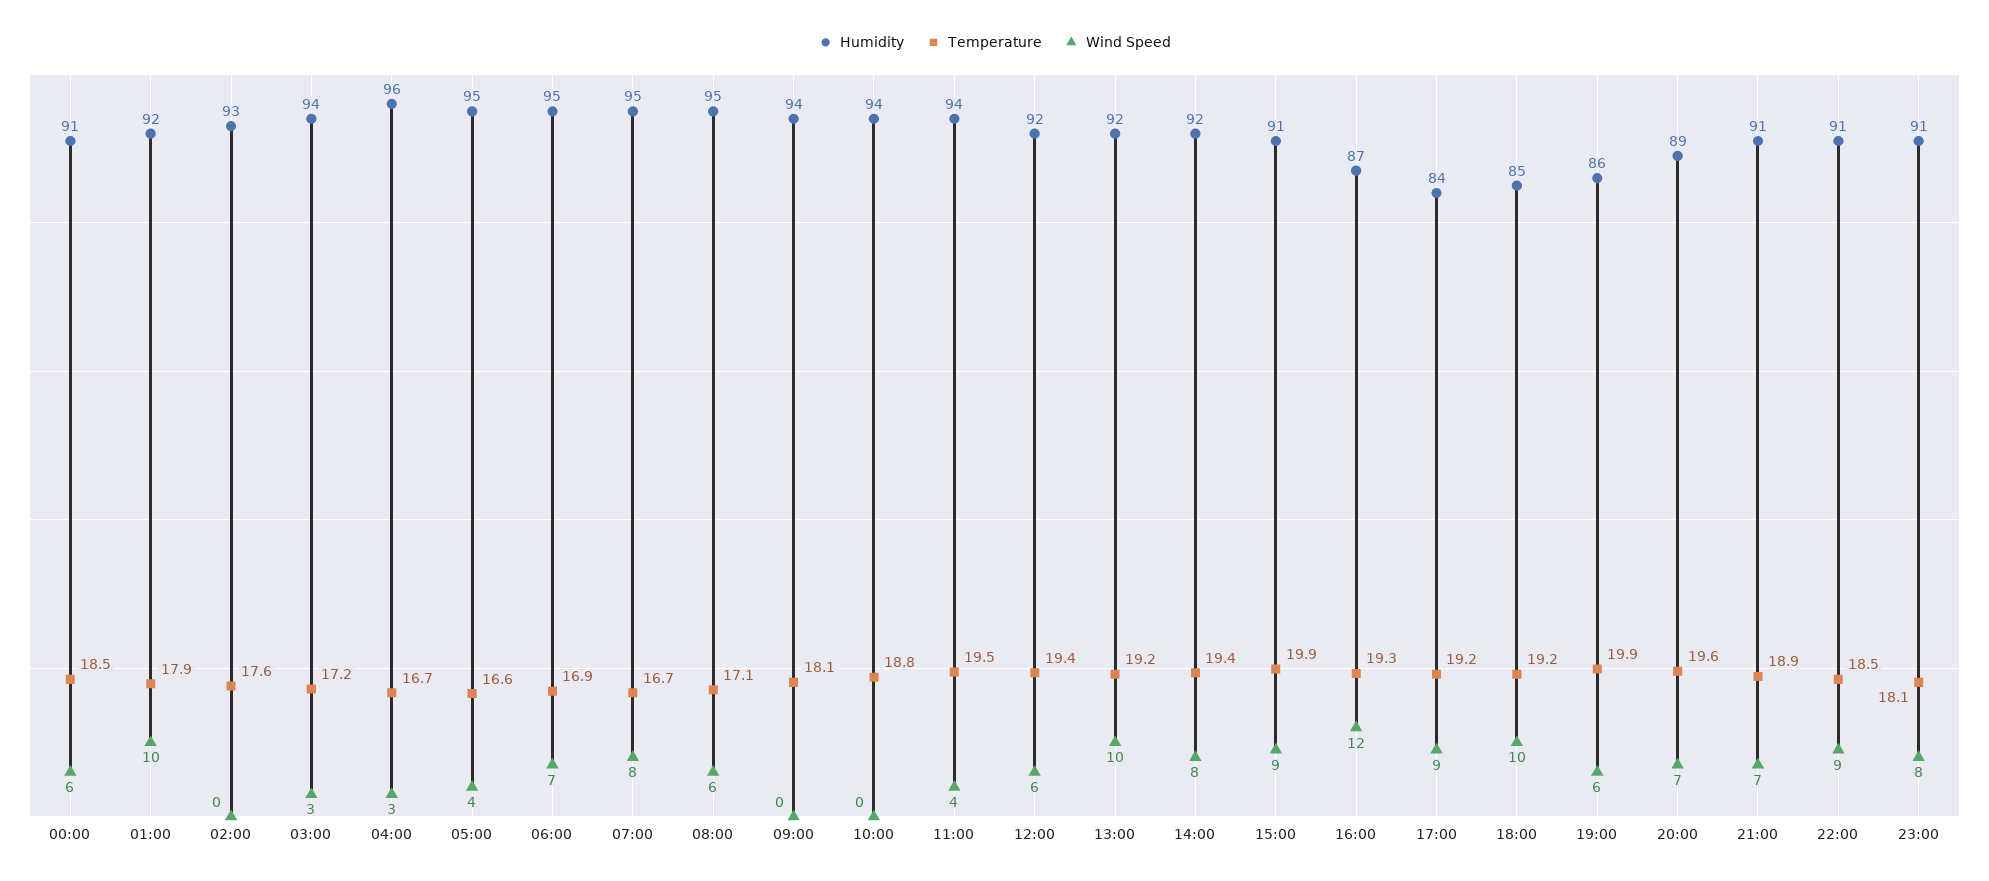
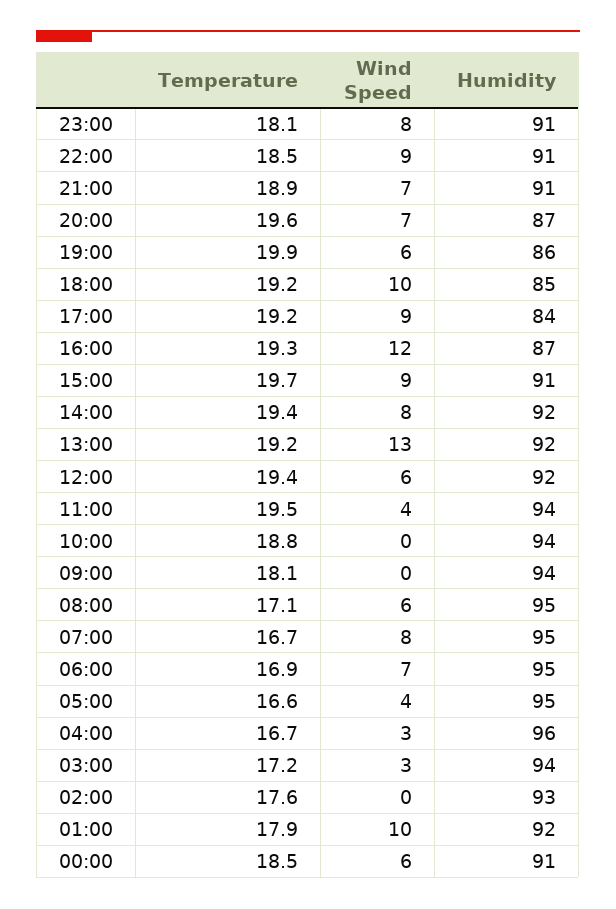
  {
    "Humidity": {
      "00:00": 91,
      "01:00": 92,
      "02:00": 93,
      "03:00": 94,
      "04:00": 96,
      "05:00": 95,
      "06:00": 95,
      "07:00": 95,
      "08:00": 95,
      "09:00": 94,
      "10:00": 94,
      "11:00": 94,
      "12:00": 92,
      "13:00": 92,
      "14:00": 92,
      "15:00": 91,
      "16:00": 87,
      "17:00": 84,
      "18:00": 85,
      "19:00": 86,
-     "20:00": 89,
+     "20:00": 87,
      "21:00": 91,
      "22:00": 91,
      "23:00": 91
    },
    "Temperature": {
      "00:00": 18.5,
      "01:00": 17.9,
      "02:00": 17.6,
      "03:00": 17.2,
      "04:00": 16.7,
      "05:00": 16.6,
      "06:00": 16.9,
      "07:00": 16.7,
      "08:00": 17.1,
      "09:00": 18.1,
      "10:00": 18.8,
      "11:00": 19.5,
      "12:00": 19.4,
      "13:00": 19.2,
      "14:00": 19.4,
-     "15:00": 19.9,
+     "15:00": 19.7,
      "16:00": 19.3,
      "17:00": 19.2,
      "18:00": 19.2,
      "19:00": 19.9,
      "20:00": 19.6,
      "21:00": 18.9,
      "22:00": 18.5,
      "23:00": 18.1
    },
    "Wind Speed": {
      "00:00": 6,
      "01:00": 10,
      "02:00": 0,
      "03:00": 3,
      "04:00": 3,
      "05:00": 4,
      "06:00": 7,
      "07:00": 8,
      "08:00": 6,
      "09:00": 0,
      "10:00": 0,
      "11:00": 4,
      "12:00": 6,
-     "13:00": 10,
+     "13:00": 13,
      "14:00": 8,
      "15:00": 9,
      "16:00": 12,
      "17:00": 9,
      "18:00": 10,
      "19:00": 6,
      "20:00": 7,
      "21:00": 7,
      "22:00": 9,
      "23:00": 8
    }
  }

